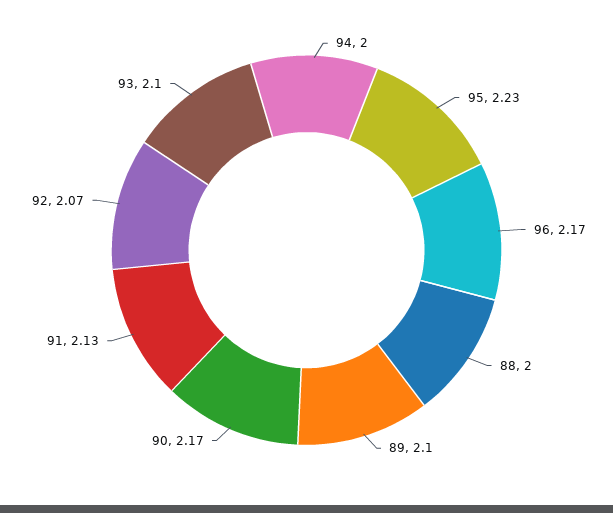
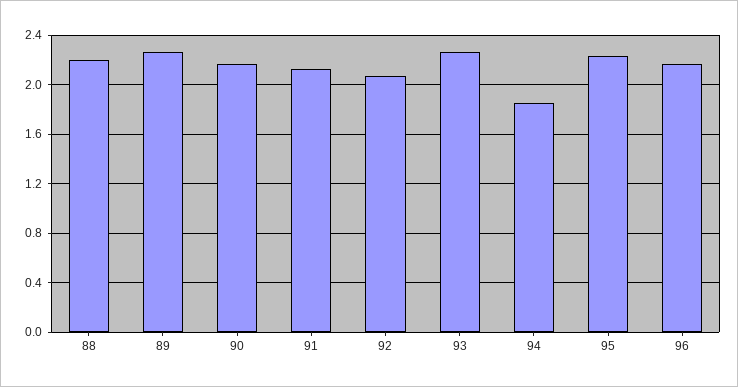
  {
-   "94": 2,
+   "94": 1.85,
    "95": 2.23,
    "96": 2.17,
-   "88": 2,
+   "88": 2.2,
-   "89": 2.1,
+   "89": 2.25,
    "90": 2.17,
    "91": 2.13,
    "92": 2.07,
-   "93": 2.1
+   "93": 2.25
  }

